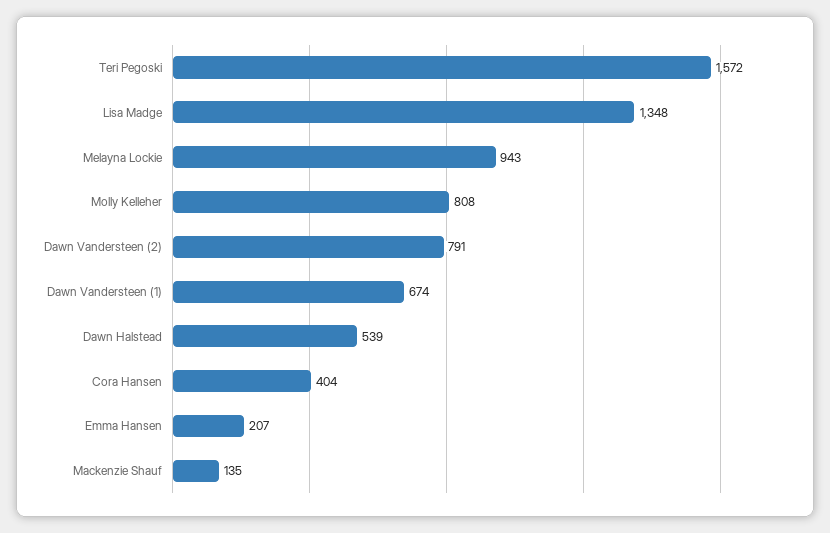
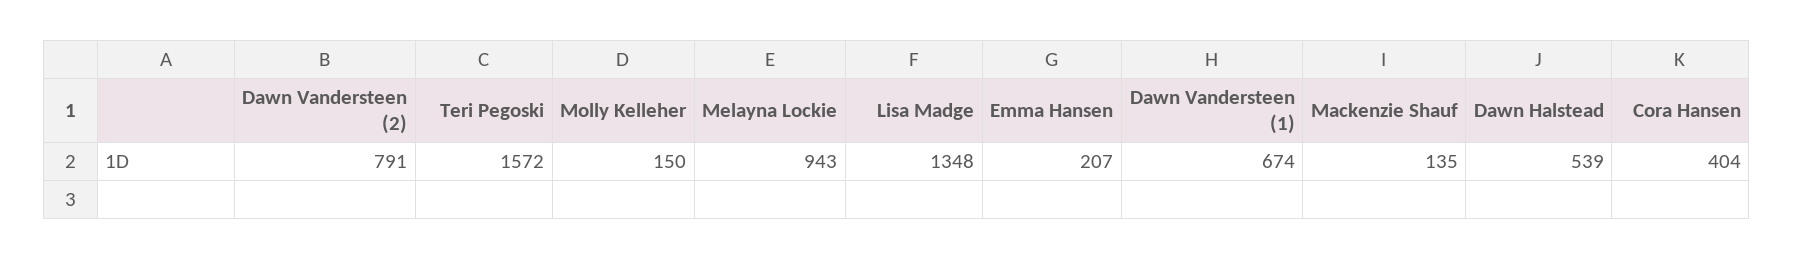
  {
    "Teri Pegoski": 1572,
    "Lisa Madge": 1348,
    "Melayna Lockie": 943,
-   "Molly Kelleher": 808,
+   "Molly Kelleher": 150,
    "Dawn Vandersteen (2)": 791,
    "Dawn Vandersteen (1)": 674,
    "Dawn Halstead": 539,
    "Cora Hansen": 404,
    "Emma Hansen": 207,
    "Mackenzie Shauf": 135
  }

